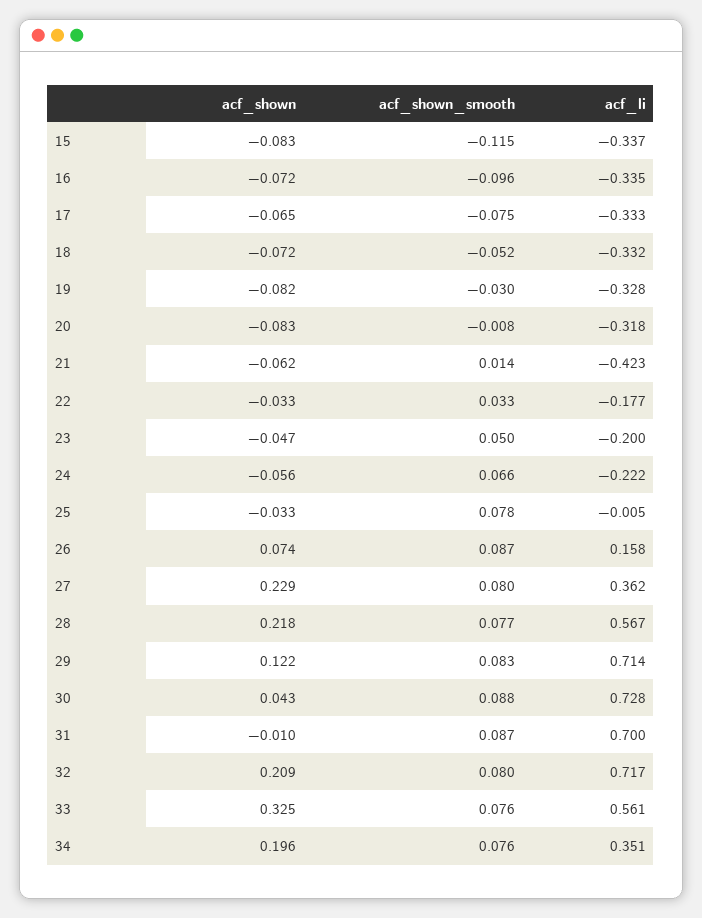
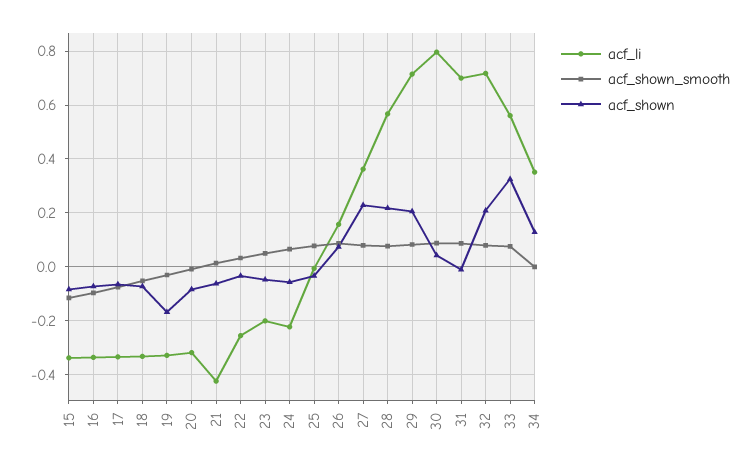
  {
    "acf_shown": {
      "15": -0.083,
      "16": -0.072,
      "17": -0.065,
      "18": -0.072,
-     "19": -0.082,
+     "19": -0.175,
      "20": -0.083,
      "21": -0.062,
      "22": -0.033,
      "23": -0.047,
      "24": -0.056,
      "25": -0.033,
      "26": 0.074,
      "27": 0.229,
      "28": 0.218,
-     "29": 0.122,
+     "29": 0.2,
      "30": 0.043,
      "31": -0.01,
      "32": 0.209,
      "33": 0.325,
-     "34": 0.196
+     "34": 0.125
    },
    "acf_shown_smooth": {
      "15": -0.115,
      "16": -0.096,
      "17": -0.075,
      "18": -0.052,
      "19": -0.03,
      "20": -0.008,
      "21": 0.014,
      "22": 0.033,
      "23": 0.05,
      "24": 0.066,
      "25": 0.078,
      "26": 0.087,
      "27": 0.08,
      "28": 0.077,
      "29": 0.083,
      "30": 0.088,
      "31": 0.087,
      "32": 0.08,
      "33": 0.076,
-     "34": 0.076
+     "34": 0
    },
    "acf_li": {
      "15": -0.337,
      "16": -0.335,
      "17": -0.333,
      "18": -0.332,
      "19": -0.328,
      "20": -0.318,
      "21": -0.423,
-     "22": -0.177,
+     "22": -0.25,
      "23": -0.2,
      "24": -0.222,
      "25": -0.005,
      "26": 0.158,
      "27": 0.362,
      "28": 0.567,
      "29": 0.714,
-     "30": 0.728,
+     "30": 0.8,
      "31": 0.7,
      "32": 0.717,
      "33": 0.561,
      "34": 0.351
    }
  }

